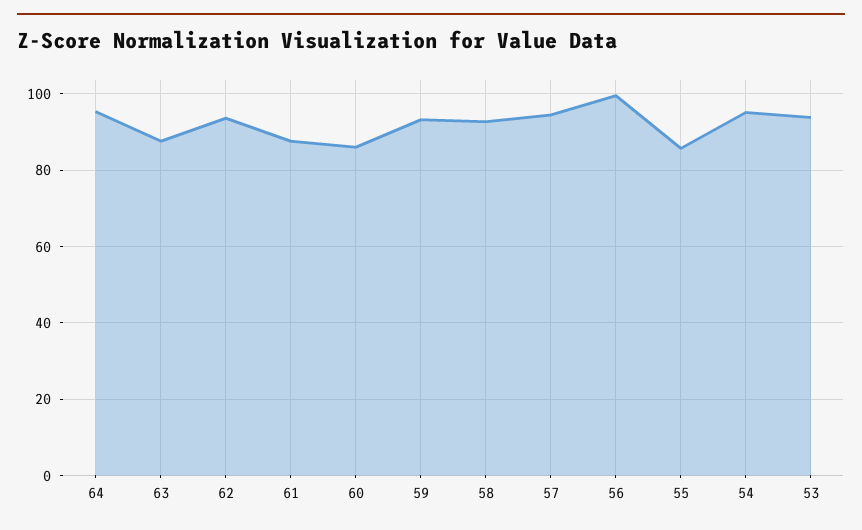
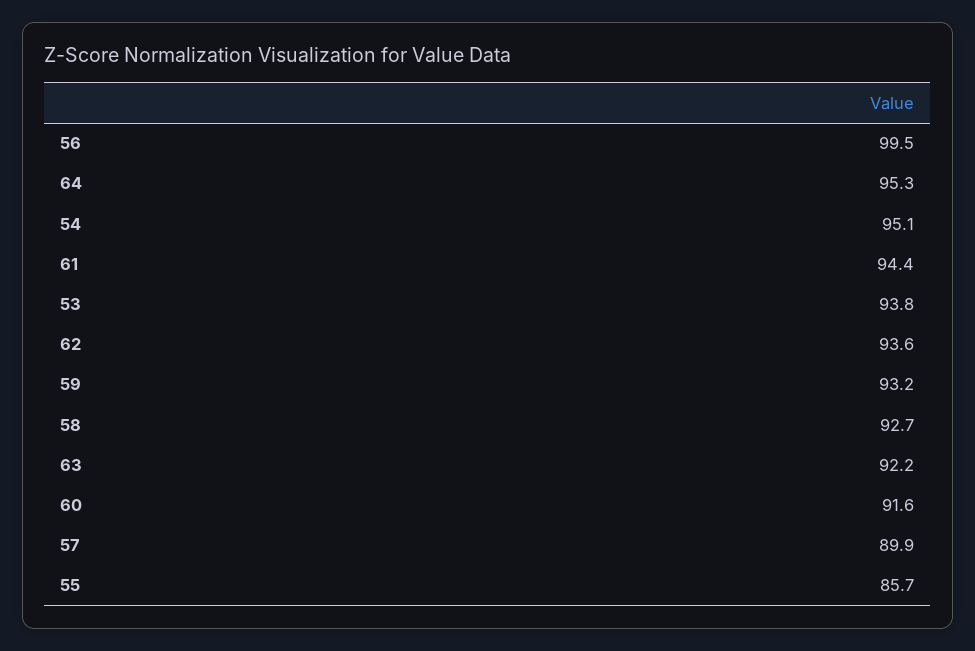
  {
    "64": 95.3,
-   "63": 88,
+   "63": 92.2,
    "62": 93.6,
-   "61": 88,
+   "61": 94.4,
-   "60": 86,
+   "60": 91.6,
    "59": 93.2,
    "58": 92.7,
-   "57": 94,
+   "57": 89.9,
    "56": 99.5,
    "55": 85.7,
    "54": 95.1,
    "53": 93.8
  }

